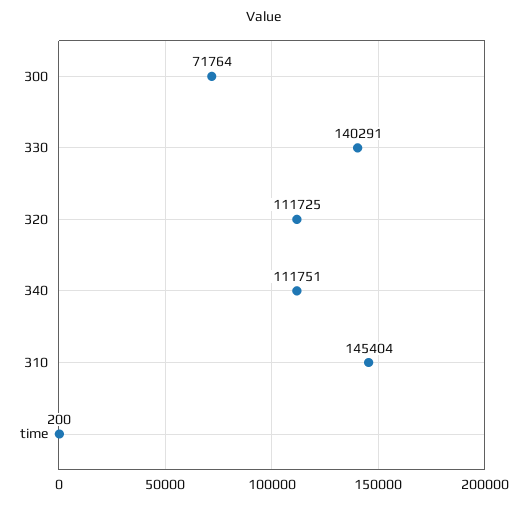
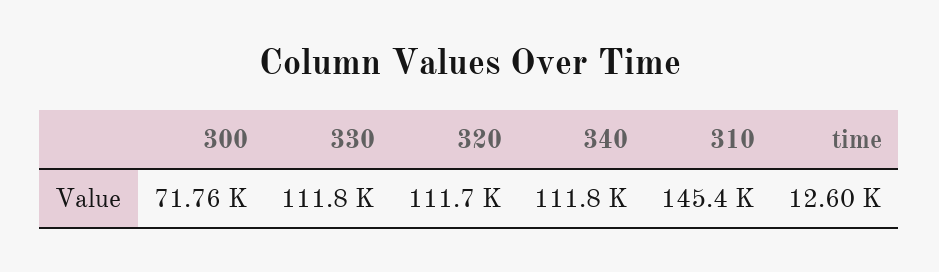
  {
    "300": 71764,
-   "330": 140291,
+   "330": 111800,
    "320": 111725,
    "340": 111751,
    "310": 145404,
-   "time": 200
+   "time": 12600
  }

